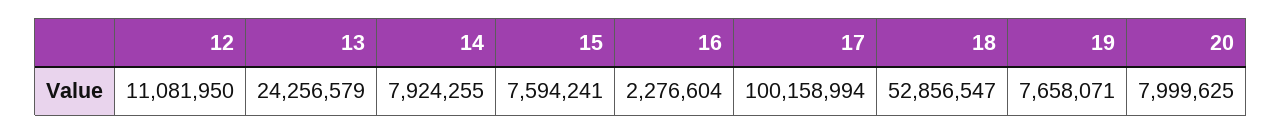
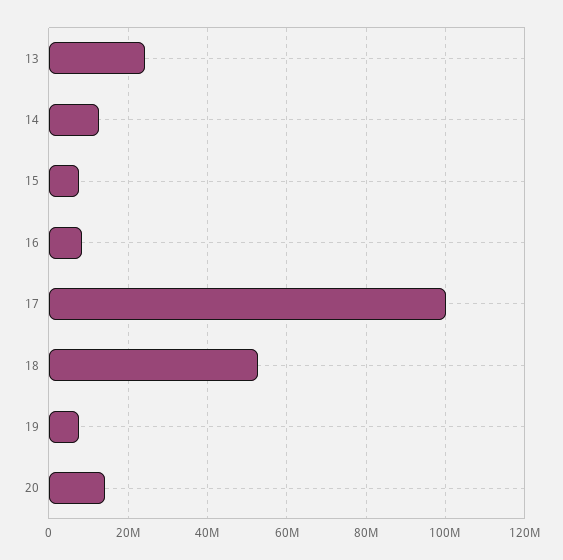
  {
-   "12": 11081950,
    "13": 24256579,
-   "14": 7924255,
+   "14": 12000000,
    "15": 7594241,
-   "16": 2276604,
+   "16": 8000000,
    "17": 100158994,
    "18": 52856547,
    "19": 7658071,
-   "20": 7999625
+   "20": 14000000
  }

